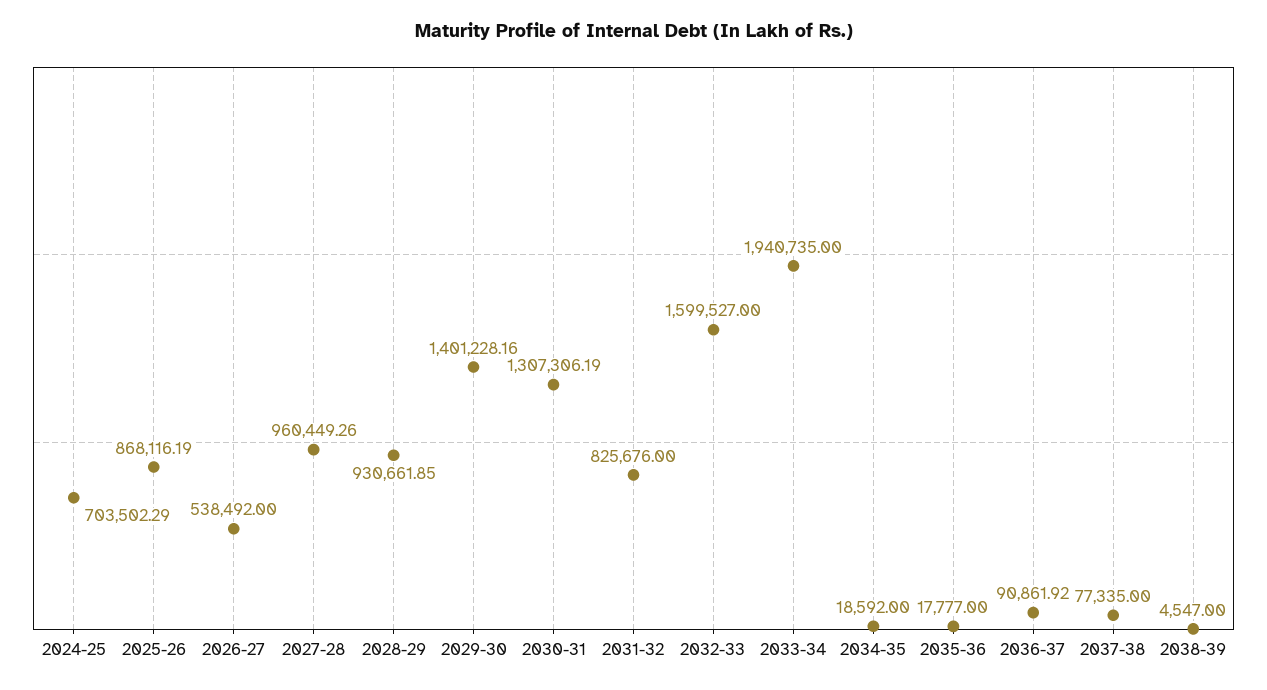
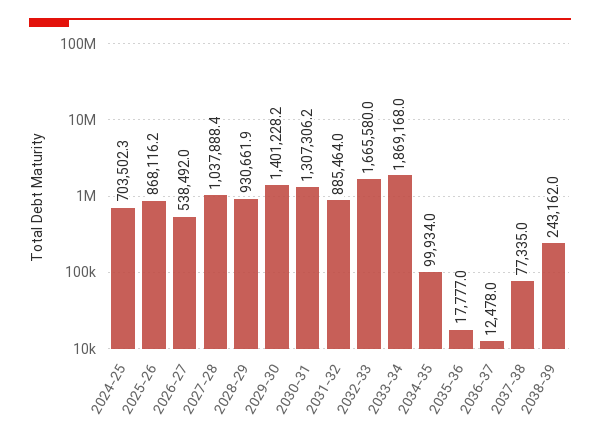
  {
    "2024-25": 703502.29,
    "2025-26": 868116.19,
    "2026-27": 538492,
-   "2027-28": 960449.26,
+   "2027-28": 1037888.4,
    "2028-29": 930661.85,
    "2029-30": 1401228.16,
    "2030-31": 1307306.19,
-   "2031-32": 825676,
+   "2031-32": 885464,
-   "2032-33": 1599527,
+   "2032-33": 1665580,
-   "2033-34": 1940735,
+   "2033-34": 1869168,
-   "2034-35": 18592,
+   "2034-35": 99934,
    "2035-36": 17777,
-   "2036-37": 90861.92,
+   "2036-37": 12478,
    "2037-38": 77335,
-   "2038-39": 4547
+   "2038-39": 243162
  }

